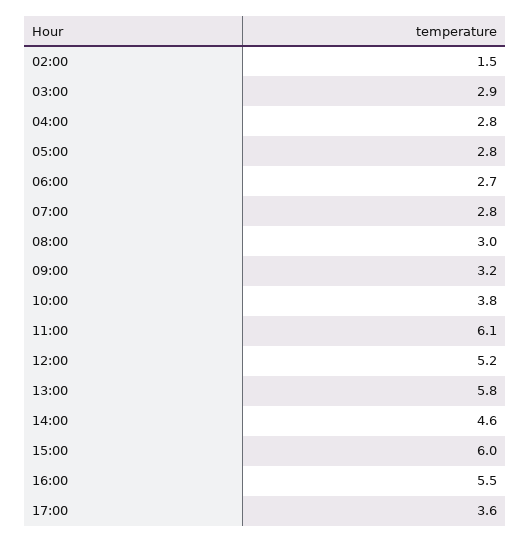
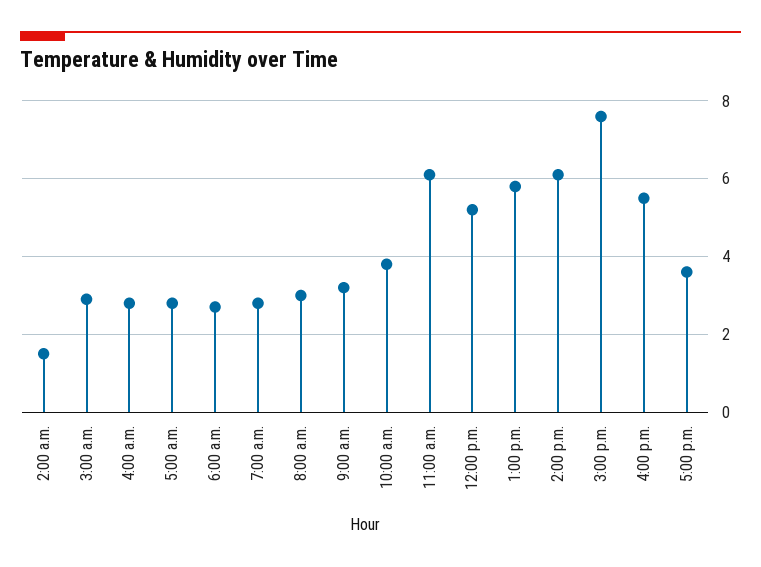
  {
    "02:00": 1.5,
    "03:00": 2.9,
    "04:00": 2.8,
    "05:00": 2.8,
    "06:00": 2.7,
    "07:00": 2.8,
    "08:00": 3,
    "09:00": 3.2,
    "10:00": 3.8,
    "11:00": 6.1,
    "12:00": 5.2,
    "13:00": 5.8,
-   "14:00": 4.6,
+   "14:00": 6,
-   "15:00": 6,
+   "15:00": 7.5,
    "16:00": 5.5,
    "17:00": 3.6
  }

